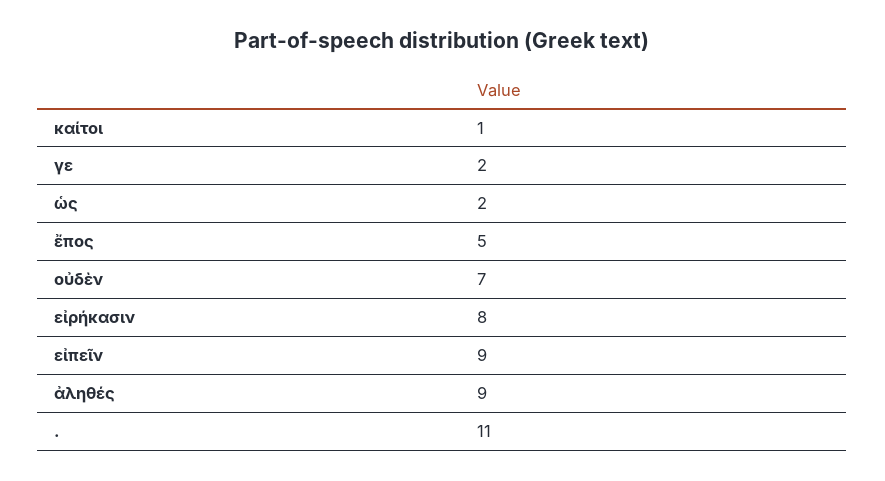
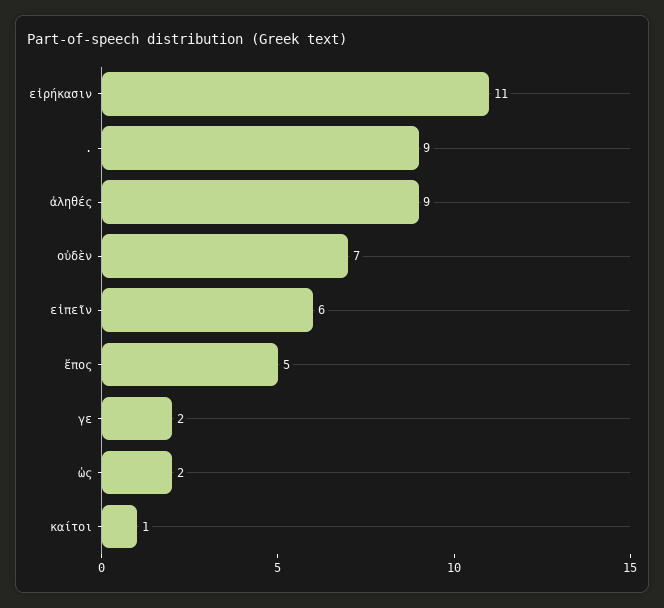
  {
    "καίτοι": 1,
    "γε": 2,
    "ὡς": 2,
    "ἔπος": 5,
    "οὐδὲν": 7,
-   "εἰρήκασιν": 8,
+   "εἰρήκασιν": 11,
-   "εἰπεῖν": 9,
+   "εἰπεῖν": 6,
    "ἀληθές": 9,
-   ".": 11
+   ".": 9
  }

